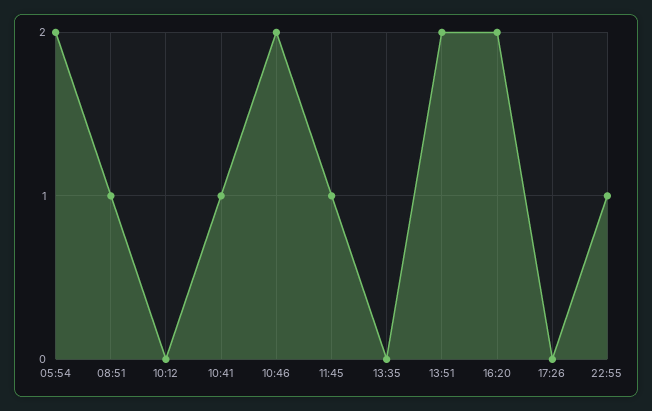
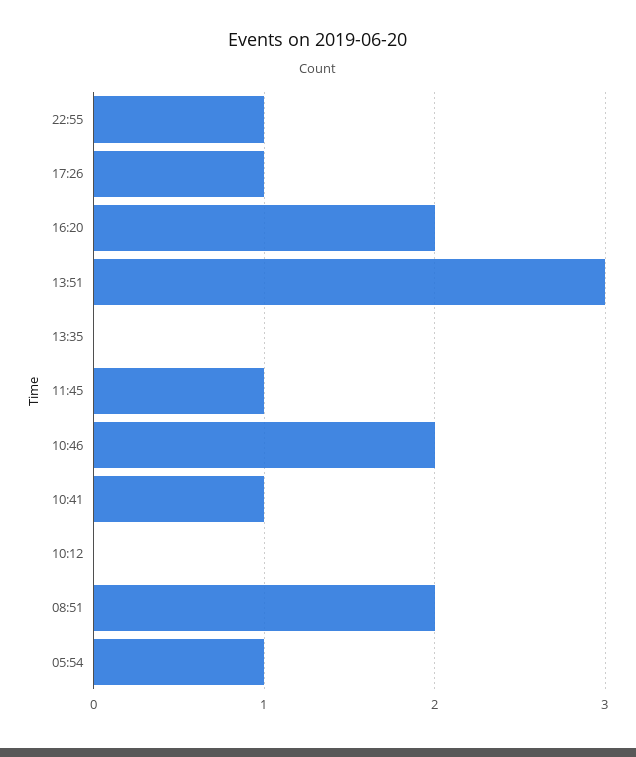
  {
-   "05:54": 2,
+   "05:54": 1,
-   "08:51": 1,
+   "08:51": 2,
    "10:12": 0,
    "10:41": 1,
    "10:46": 2,
    "11:45": 1,
    "13:35": 0,
-   "13:51": 2,
+   "13:51": 3,
    "16:20": 2,
-   "17:26": 0,
+   "17:26": 1,
    "22:55": 1
  }

